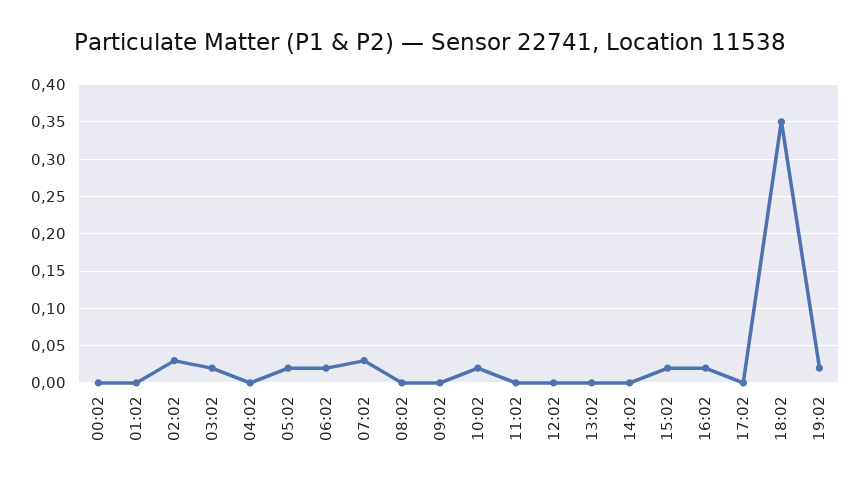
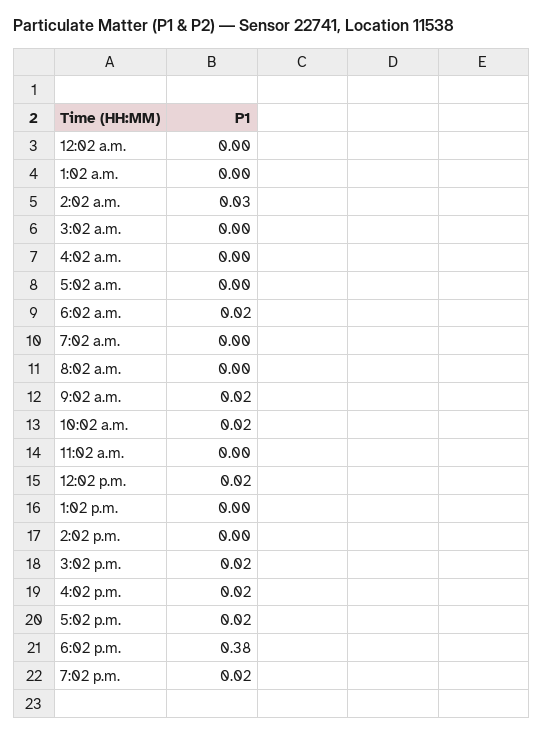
  {
    "00:02": 0,
    "01:02": 0,
    "02:02": 0.03,
-   "03:02": 0.02,
+   "03:02": 0,
    "04:02": 0,
-   "05:02": 0.02,
+   "05:02": 0,
    "06:02": 0.02,
-   "07:02": 0.03,
+   "07:02": 0,
    "08:02": 0,
-   "09:02": 0,
+   "09:02": 0.02,
    "10:02": 0.02,
    "11:02": 0,
-   "12:02": 0,
+   "12:02": 0.02,
    "13:02": 0,
    "14:02": 0,
    "15:02": 0.02,
    "16:02": 0.02,
-   "17:02": 0,
+   "17:02": 0.02,
-   "18:02": 0.35,
+   "18:02": 0.38,
    "19:02": 0.02
  }

